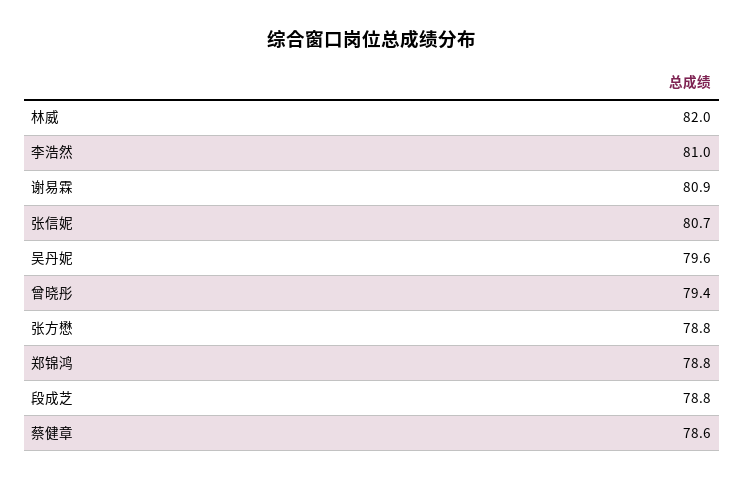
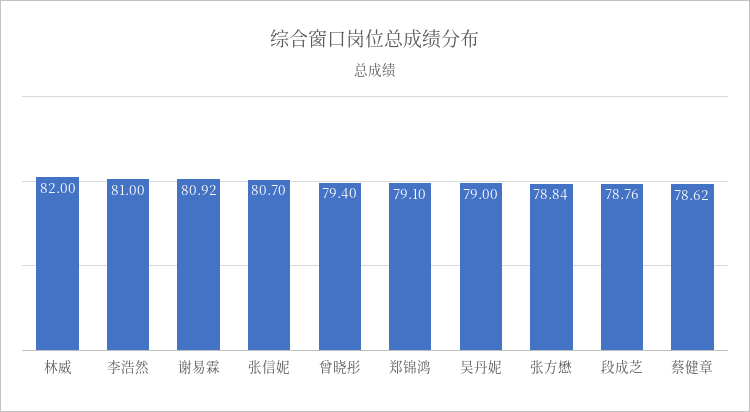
  {
    "林威": 82,
    "李浩然": 81,
    "谢易霖": 80.92,
    "张信妮": 80.7,
-   "吴丹妮": 79.6,
+   "吴丹妮": 79,
    "曾晓彤": 79.4,
    "张方懋": 78.84,
-   "郑锦鸿": 78.8,
+   "郑锦鸿": 79.1,
    "段成芝": 78.76,
    "蔡健章": 78.62
  }

